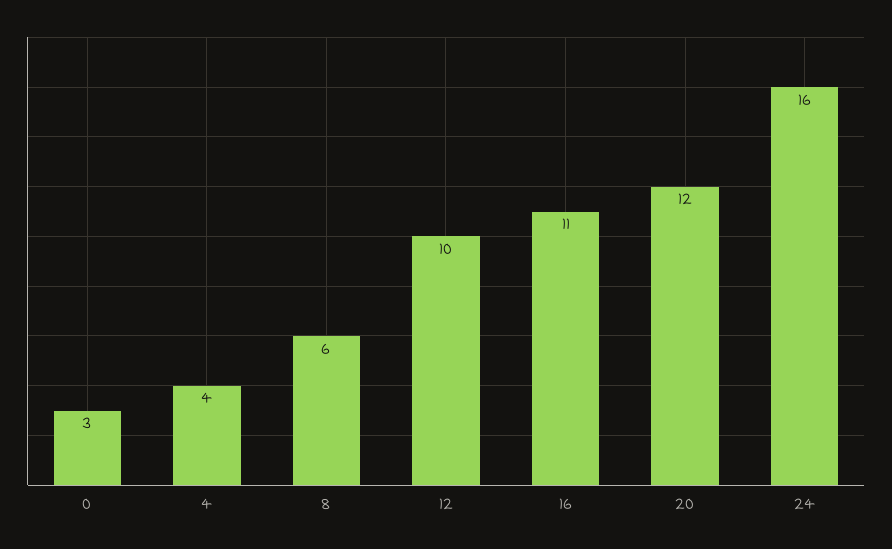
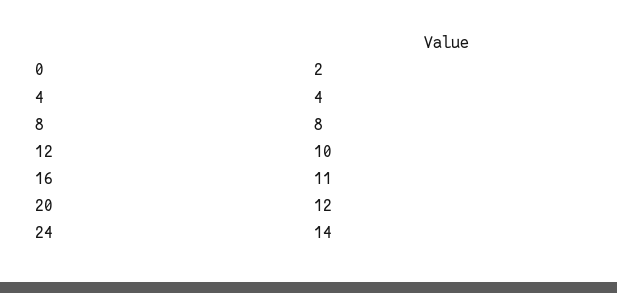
  {
-   "0": 3,
+   "0": 2,
    "4": 4,
-   "8": 6,
+   "8": 8,
    "12": 10,
    "16": 11,
    "20": 12,
-   "24": 16
+   "24": 14
  }

